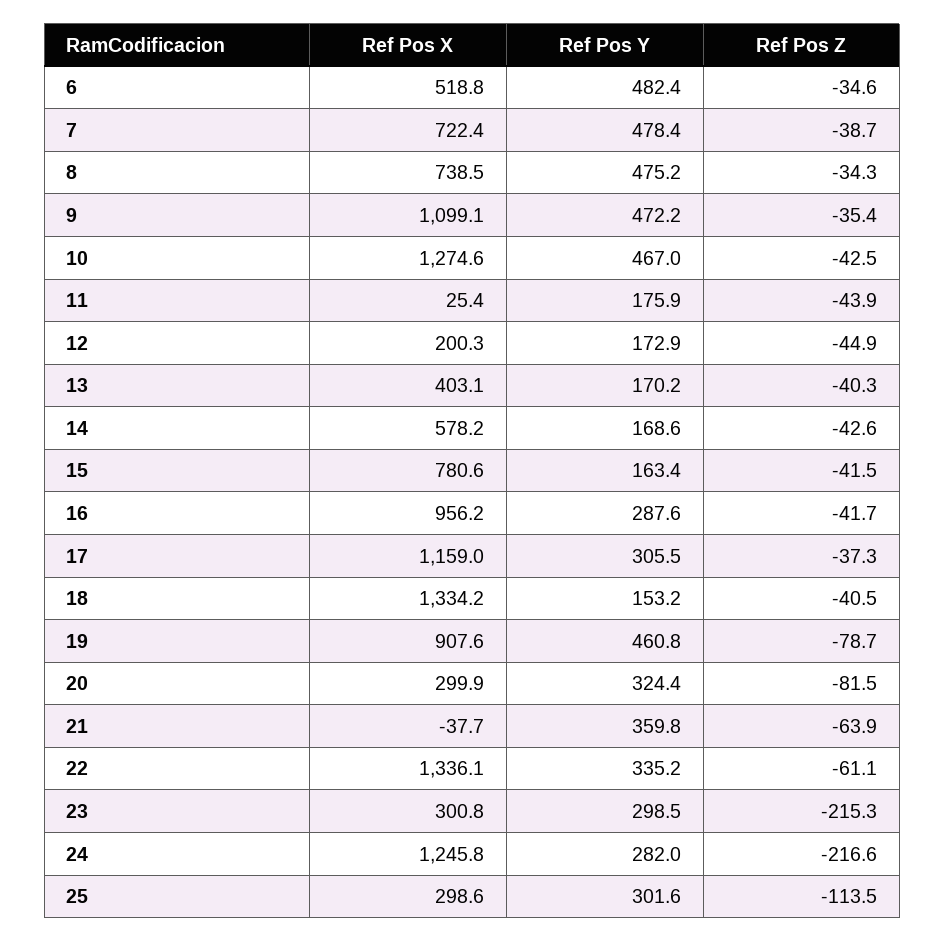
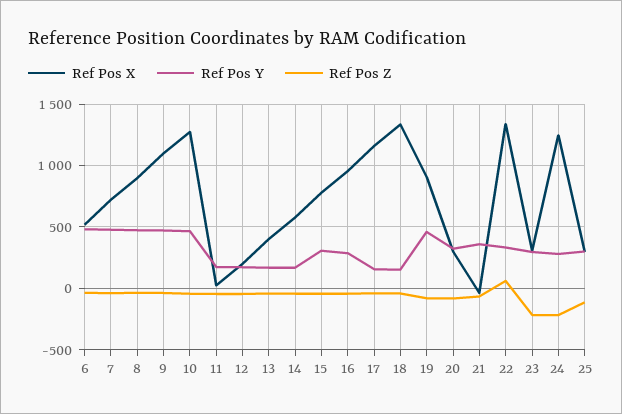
  {
    "Ref Pos X": {
      "6": 518.8,
      "7": 722.4,
-     "8": 738.5,
+     "8": 900,
      "9": 1099.1,
      "10": 1274.6,
      "11": 25.4,
      "12": 200.3,
      "13": 403.1,
      "14": 578.2,
      "15": 780.6,
      "16": 956.2,
      "17": 1159,
      "18": 1334.2,
      "19": 907.6,
      "20": 299.9,
      "21": -37.7,
      "22": 1336.1,
      "23": 300.8,
      "24": 1245.8,
      "25": 298.6
    },
    "Ref Pos Y": {
      "6": 482.4,
      "7": 478.4,
      "8": 475.2,
      "9": 472.2,
      "10": 467,
      "11": 175.9,
      "12": 172.9,
      "13": 170.2,
      "14": 168.6,
-     "15": 163.4,
+     "15": 300,
      "16": 287.6,
-     "17": 305.5,
+     "17": 150,
      "18": 153.2,
      "19": 460.8,
      "20": 324.4,
      "21": 359.8,
      "22": 335.2,
      "23": 298.5,
      "24": 282,
      "25": 301.6
    },
    "Ref Pos Z": {
      "6": -34.6,
      "7": -38.7,
      "8": -34.3,
      "9": -35.4,
      "10": -42.5,
      "11": -43.9,
      "12": -44.9,
      "13": -40.3,
      "14": -42.6,
      "15": -41.5,
      "16": -41.7,
      "17": -37.3,
      "18": -40.5,
      "19": -78.7,
      "20": -81.5,
      "21": -63.9,
-     "22": -61.1,
+     "22": 50,
      "23": -215.3,
      "24": -216.6,
      "25": -113.5
    }
  }

